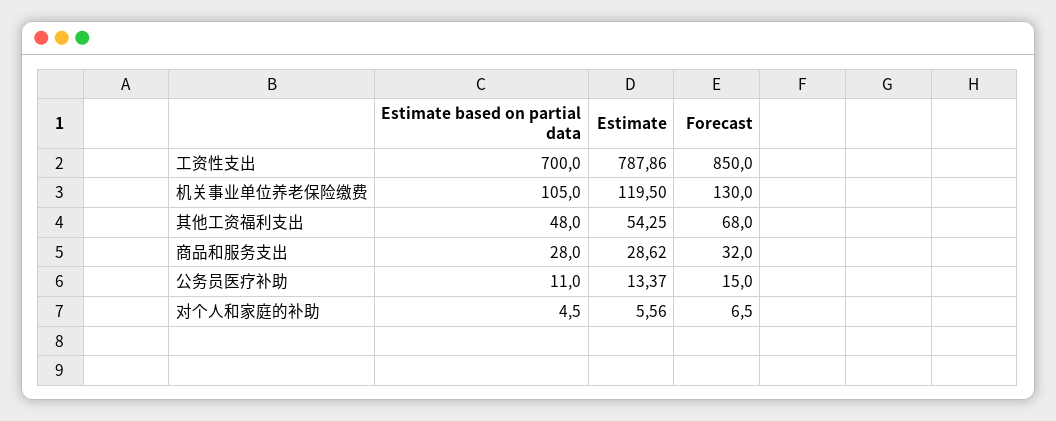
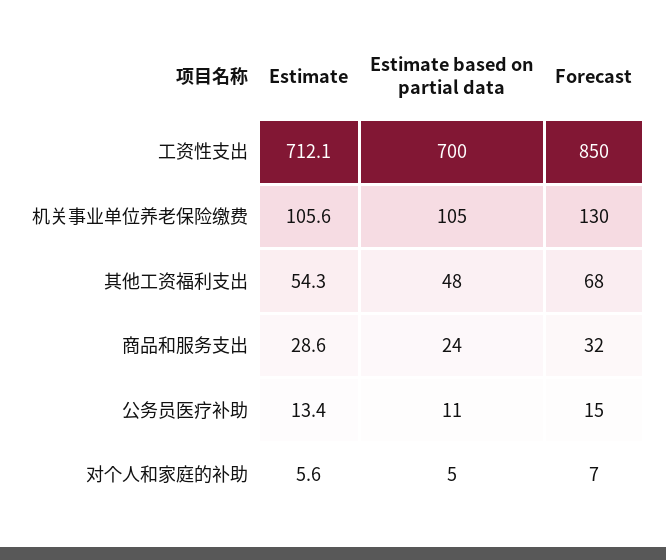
  {
    "Estimate based on partial data": {
      "工资性支出": 700,
      "机关事业单位养老保险缴费": 105,
      "其他工资福利支出": 48,
-     "商品和服务支出": 28,
+     "商品和服务支出": 24,
      "公务员医疗补助": 11,
      "对个人和家庭的补助": 4.5
    },
    "Estimate": {
-     "工资性支出": 787.86,
+     "工资性支出": 712.1,
-     "机关事业单位养老保险缴费": 119.5,
+     "机关事业单位养老保险缴费": 105.6,
      "其他工资福利支出": 54.25,
      "商品和服务支出": 28.62,
      "公务员医疗补助": 13.37,
      "对个人和家庭的补助": 5.56
    },
    "Forecast": {
      "工资性支出": 850,
      "机关事业单位养老保险缴费": 130,
      "其他工资福利支出": 68,
      "商品和服务支出": 32,
      "公务员医疗补助": 15,
      "对个人和家庭的补助": 6.5
    }
  }

